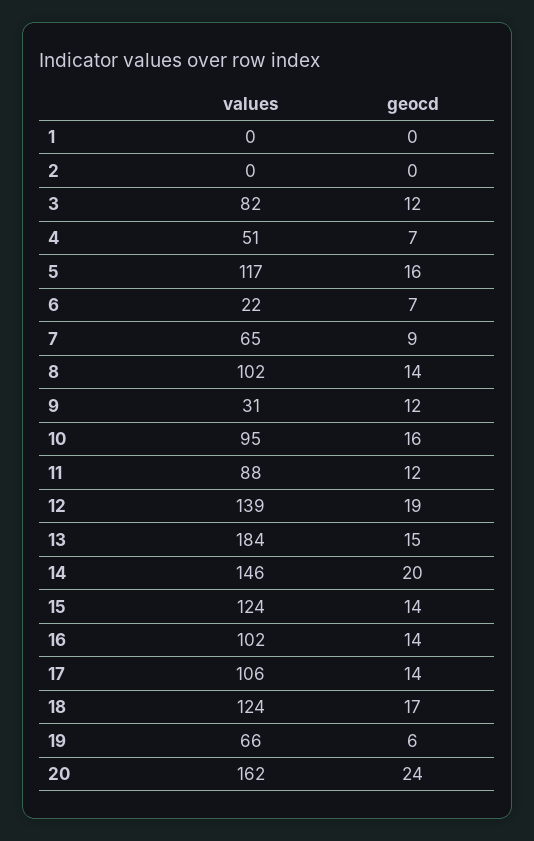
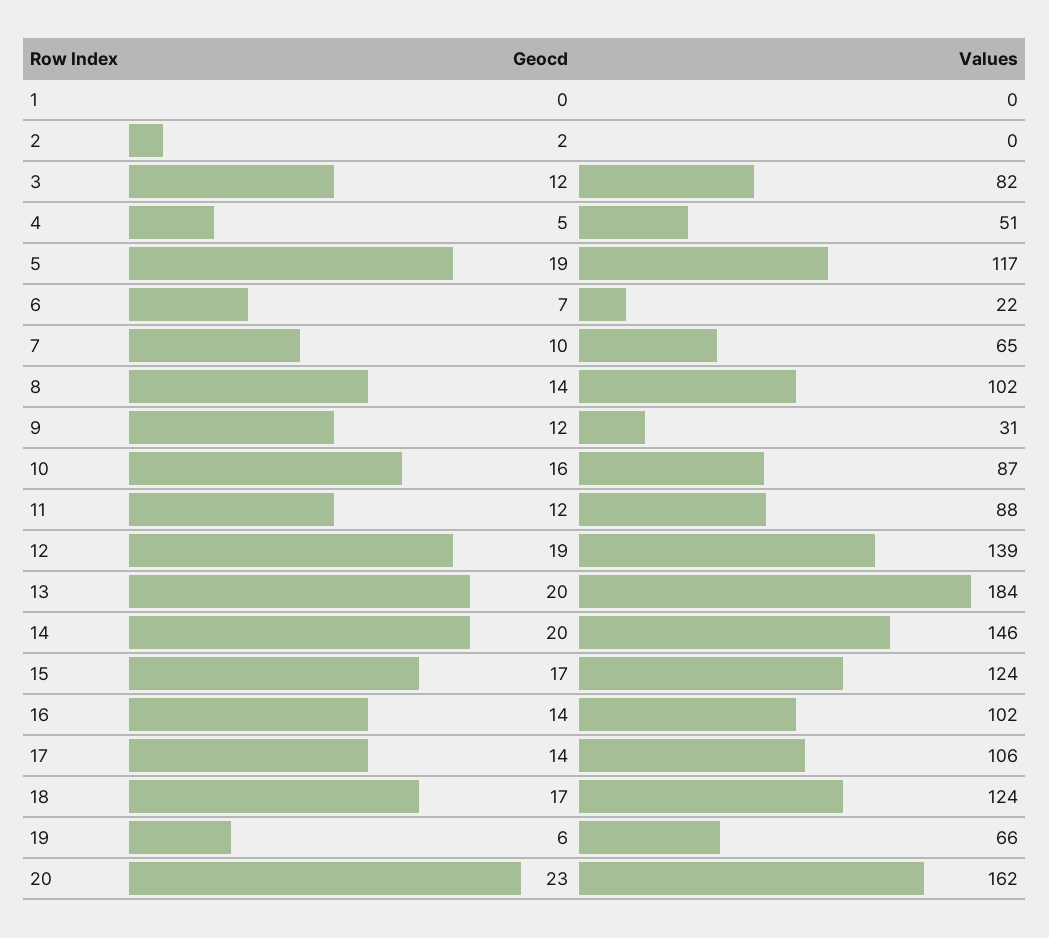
  {
    "values": {
      "1": 0,
      "2": 0,
      "3": 82,
      "4": 51,
      "5": 117,
      "6": 22,
      "7": 65,
      "8": 102,
      "9": 31,
-     "10": 95,
+     "10": 87,
      "11": 88,
      "12": 139,
      "13": 184,
      "14": 146,
      "15": 124,
      "16": 102,
      "17": 106,
      "18": 124,
      "19": 66,
      "20": 162
    },
    "geocd": {
      "1": 0,
-     "2": 0,
+     "2": 2,
      "3": 12,
-     "4": 7,
+     "4": 5,
-     "5": 16,
+     "5": 19,
      "6": 7,
-     "7": 9,
+     "7": 10,
      "8": 14,
      "9": 12,
      "10": 16,
      "11": 12,
      "12": 19,
-     "13": 15,
+     "13": 20,
      "14": 20,
-     "15": 14,
+     "15": 17,
      "16": 14,
      "17": 14,
      "18": 17,
      "19": 6,
-     "20": 24
+     "20": 23
    }
  }

